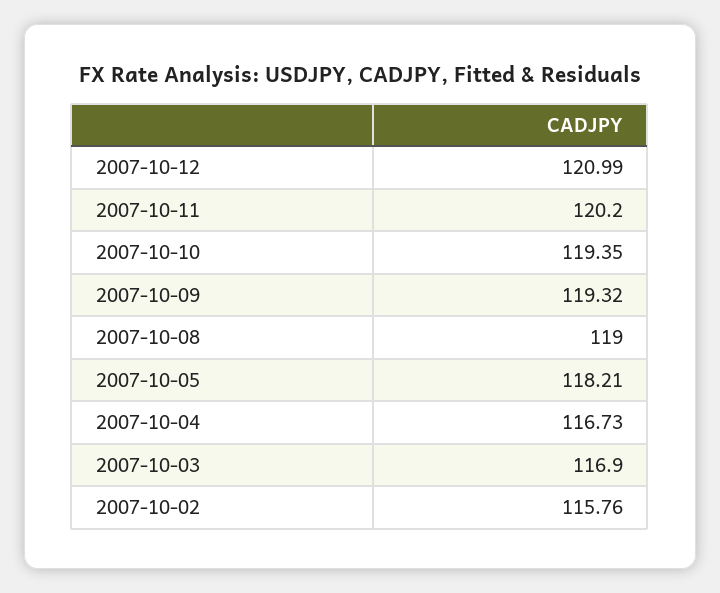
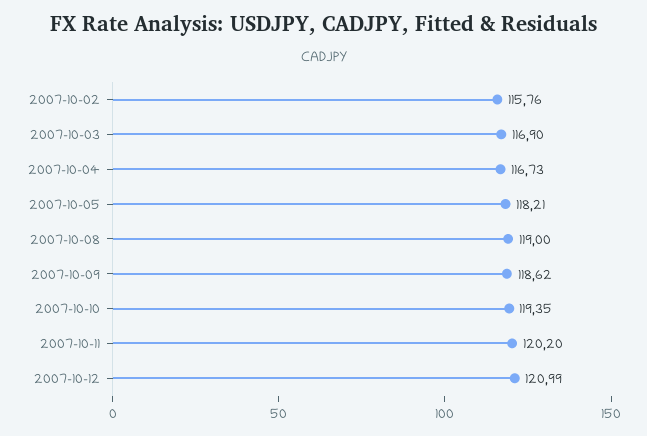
  {
    "2007-10-12": 120.99,
    "2007-10-11": 120.2,
    "2007-10-10": 119.35,
-   "2007-10-09": 119.32,
+   "2007-10-09": 118.62,
    "2007-10-08": 119,
    "2007-10-05": 118.21,
    "2007-10-04": 116.73,
    "2007-10-03": 116.9,
    "2007-10-02": 115.76
  }

